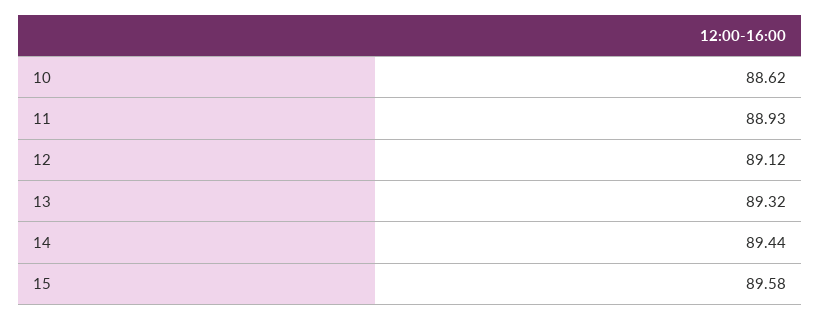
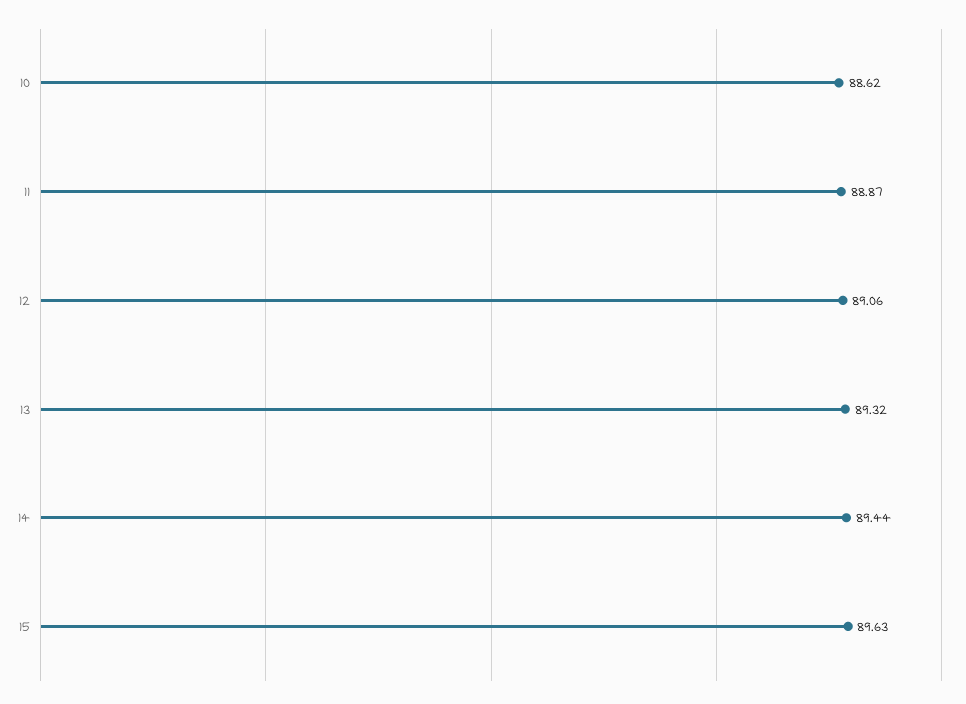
  {
    "10": 88.62,
-   "11": 88.93,
+   "11": 88.87,
-   "12": 89.12,
+   "12": 89.06,
    "13": 89.32,
    "14": 89.44,
-   "15": 89.58
+   "15": 89.63
  }

